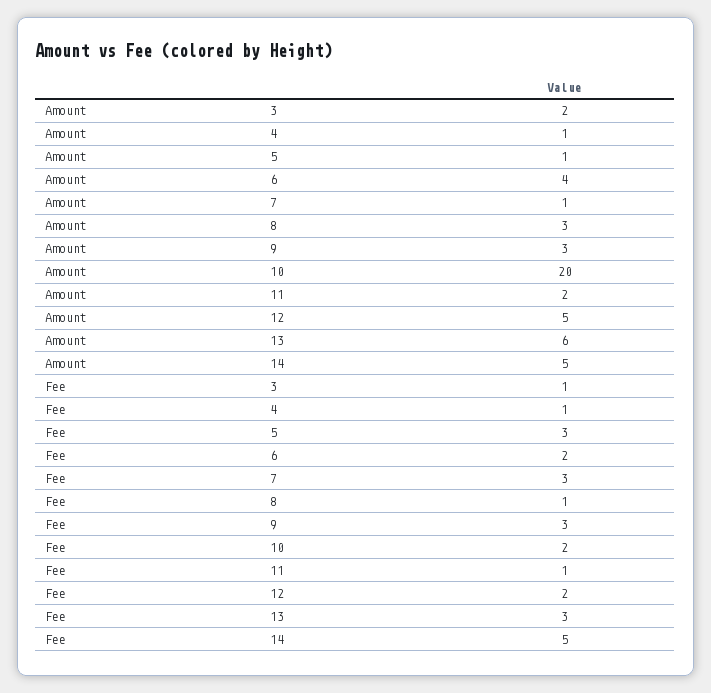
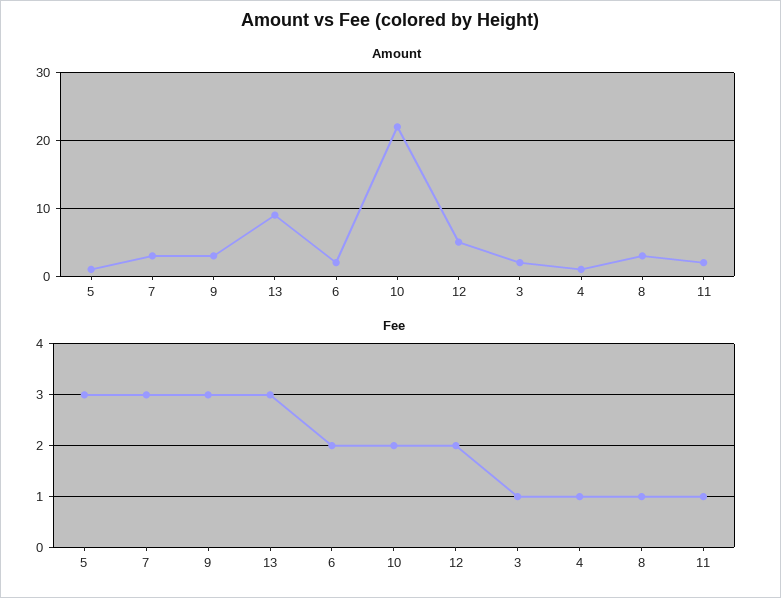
  {
    "Amount": {
      "3": 2,
      "4": 1,
      "5": 1,
-     "6": 4,
+     "6": 2,
-     "7": 1,
+     "7": 3,
      "8": 3,
      "9": 3,
-     "10": 20,
+     "10": 22,
      "11": 2,
      "12": 5,
-     "13": 6,
+     "13": 9
-     "14": 5
    },
    "Fee": {
      "3": 1,
      "4": 1,
      "5": 3,
      "6": 2,
      "7": 3,
      "8": 1,
      "9": 3,
      "10": 2,
      "11": 1,
      "12": 2,
-     "13": 3,
+     "13": 3
-     "14": 5
    }
  }

